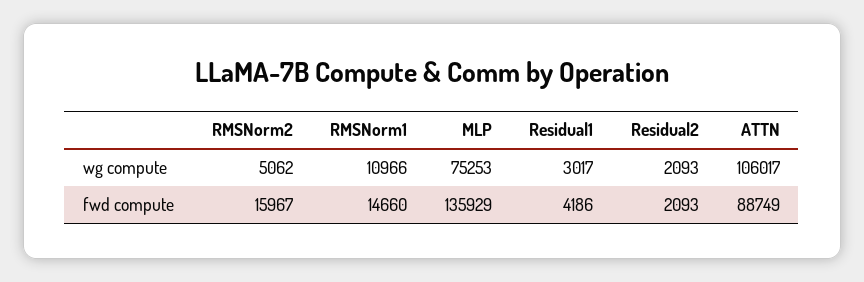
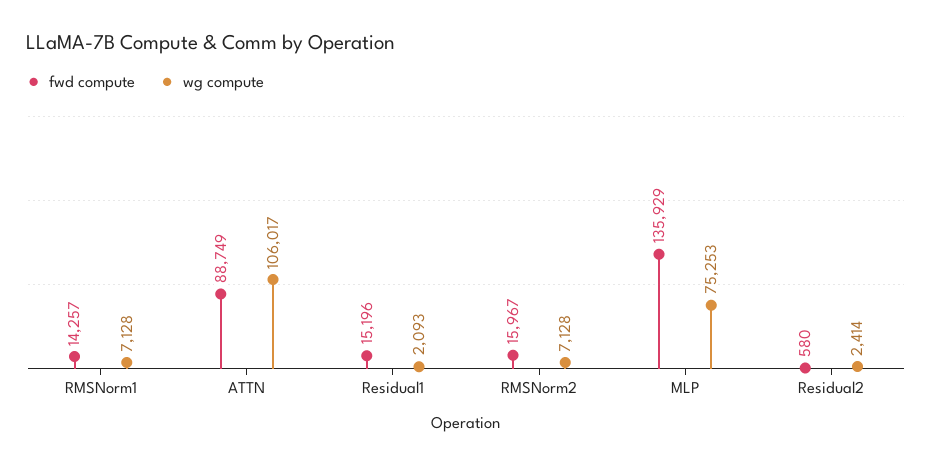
  {
    "wg compute": {
-     "RMSNorm2": 5062,
+     "RMSNorm2": 7128,
-     "RMSNorm1": 10966,
+     "RMSNorm1": 7128,
      "MLP": 75253,
-     "Residual1": 3017,
+     "Residual1": 2093,
-     "Residual2": 2093,
+     "Residual2": 2414,
      "ATTN": 106017
    },
    "fwd compute": {
      "RMSNorm2": 15967,
-     "RMSNorm1": 14660,
+     "RMSNorm1": 14257,
      "MLP": 135929,
-     "Residual1": 4186,
+     "Residual1": 15196,
-     "Residual2": 2093,
+     "Residual2": 580,
      "ATTN": 88749
    }
  }

